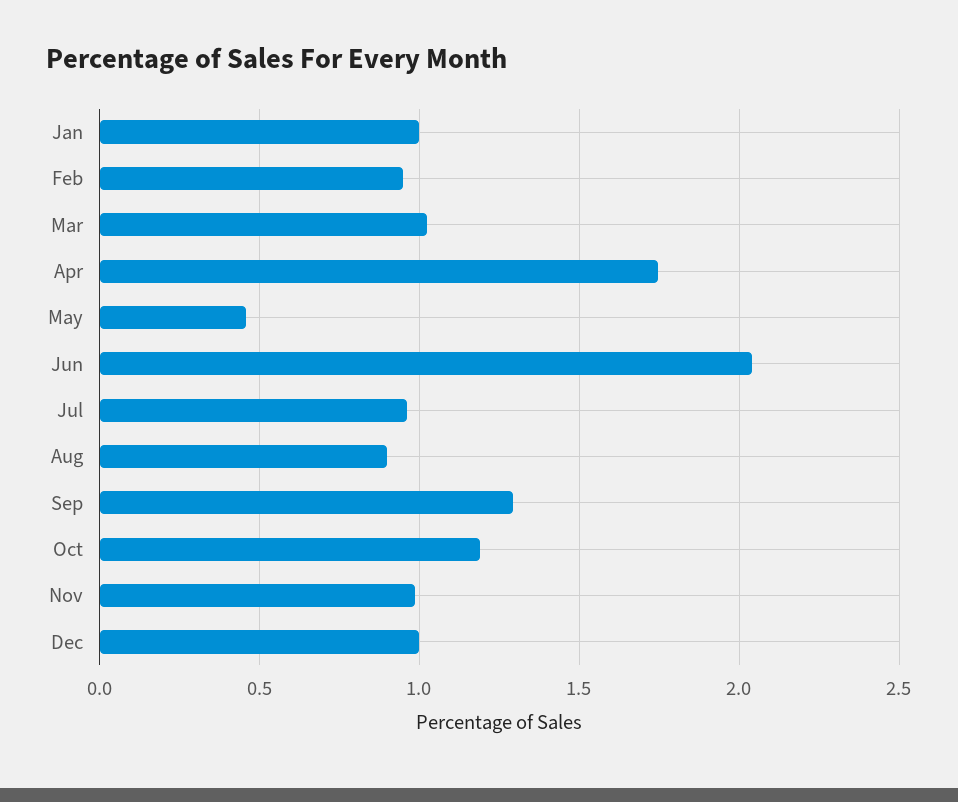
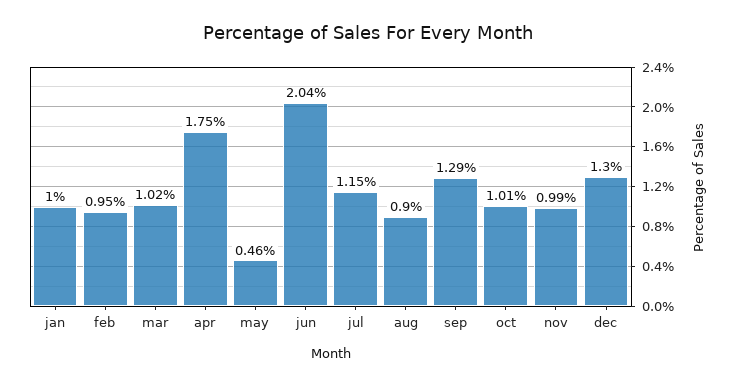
  {
    "Jan": 1,
    "Feb": 0.95,
    "Mar": 1.02,
    "Apr": 1.75,
    "May": 0.46,
    "Jun": 2.04,
-   "Jul": 0.95,
+   "Jul": 1.15,
    "Aug": 0.9,
    "Sep": 1.29,
-   "Oct": 1.2,
+   "Oct": 1.01,
    "Nov": 0.99,
-   "Dec": 1
+   "Dec": 1.3
  }

